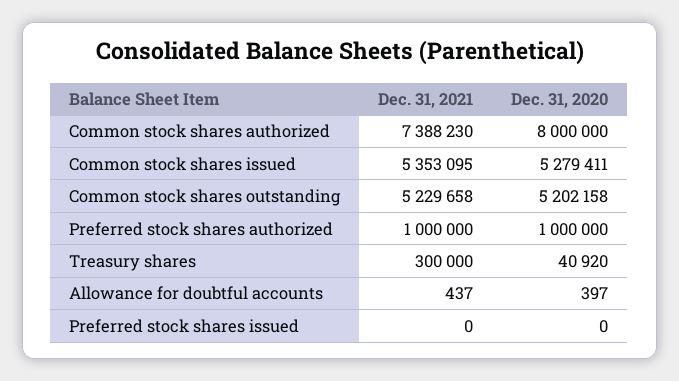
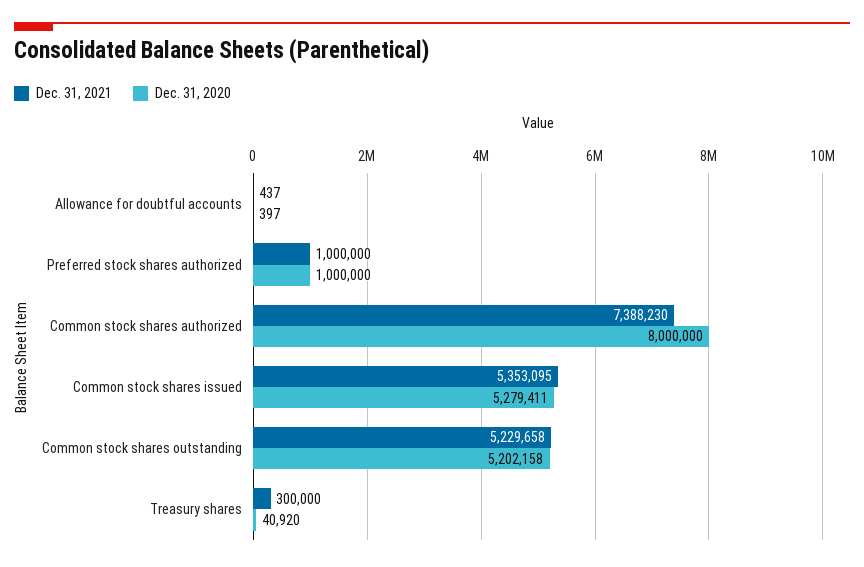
  {
    "Dec. 31, 2021": {
      "Common stock shares authorized": 7388230,
      "Common stock shares issued": 5353095,
      "Common stock shares outstanding": 5229658,
      "Preferred stock shares authorized": 1000000,
      "Treasury shares": 300000,
-     "Allowance for doubtful accounts": 437,
+     "Allowance for doubtful accounts": 437
-     "Preferred stock shares issued": 0
    },
    "Dec. 31, 2020": {
      "Common stock shares authorized": 8000000,
      "Common stock shares issued": 5279411,
      "Common stock shares outstanding": 5202158,
      "Preferred stock shares authorized": 1000000,
      "Treasury shares": 40920,
-     "Allowance for doubtful accounts": 397,
+     "Allowance for doubtful accounts": 397
-     "Preferred stock shares issued": 0
    }
  }

